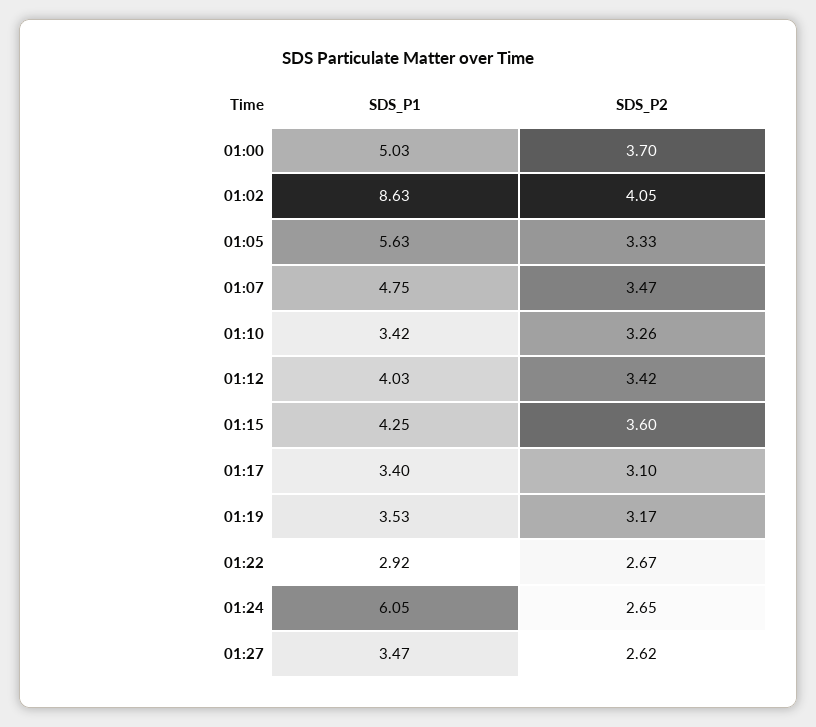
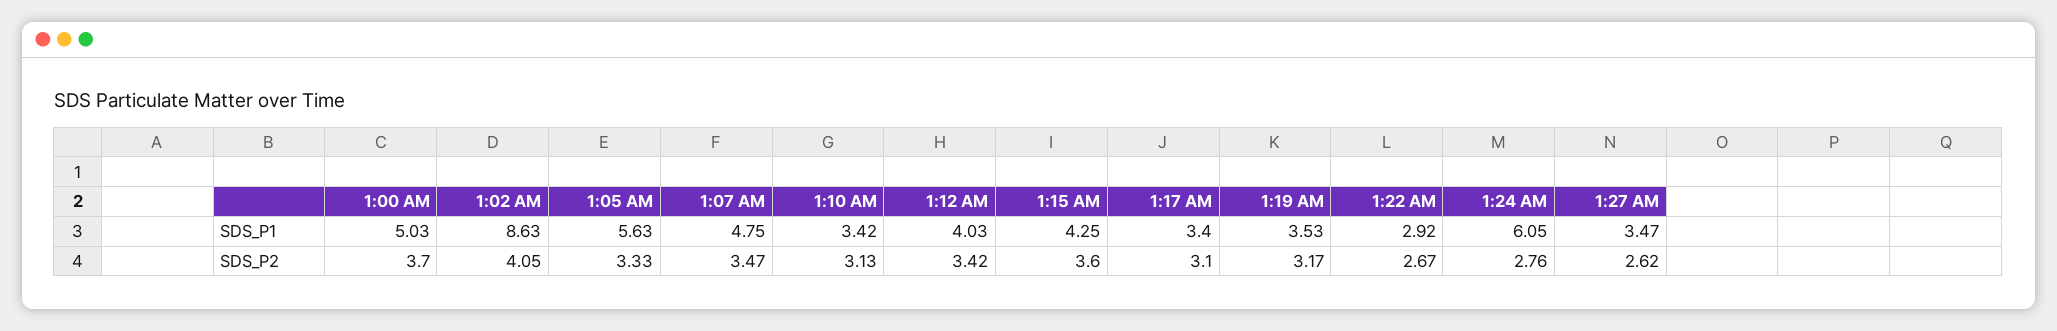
  {
    "SDS_P1": {
      "01:00": 5.03,
      "01:02": 8.63,
      "01:05": 5.63,
      "01:07": 4.75,
      "01:10": 3.42,
      "01:12": 4.03,
      "01:15": 4.25,
      "01:17": 3.4,
      "01:19": 3.53,
      "01:22": 2.92,
      "01:24": 6.05,
      "01:27": 3.47
    },
    "SDS_P2": {
      "01:00": 3.7,
      "01:02": 4.05,
      "01:05": 3.33,
      "01:07": 3.47,
-     "01:10": 3.26,
+     "01:10": 3.13,
      "01:12": 3.42,
      "01:15": 3.6,
      "01:17": 3.1,
      "01:19": 3.17,
      "01:22": 2.67,
-     "01:24": 2.65,
+     "01:24": 2.76,
      "01:27": 2.62
    }
  }

